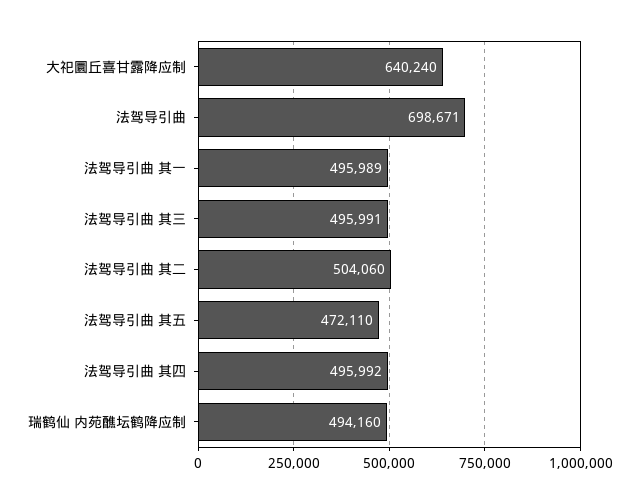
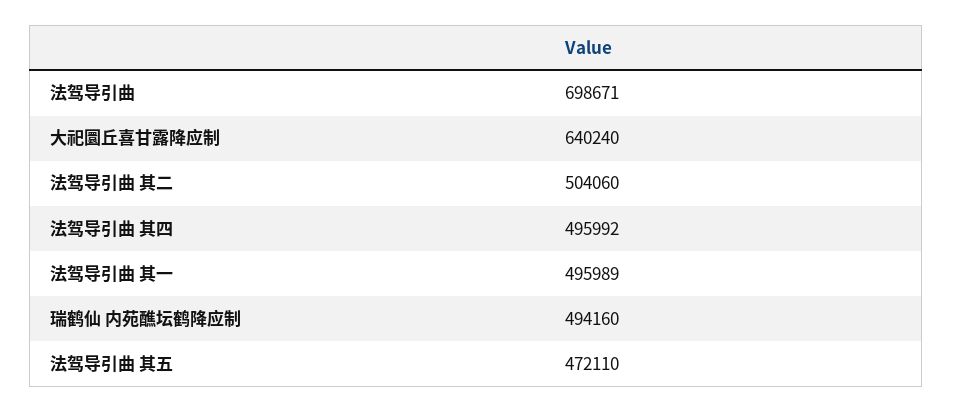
  {
    "大祀圜丘喜甘露降应制": 640240,
    "法驾导引曲": 698671,
    "法驾导引曲 其一": 495989,
-   "法驾导引曲 其三": 495991,
    "法驾导引曲 其二": 504060,
    "法驾导引曲 其五": 472110,
    "法驾导引曲 其四": 495992,
    "瑞鹤仙 内苑醮坛鹤降应制": 494160
  }

